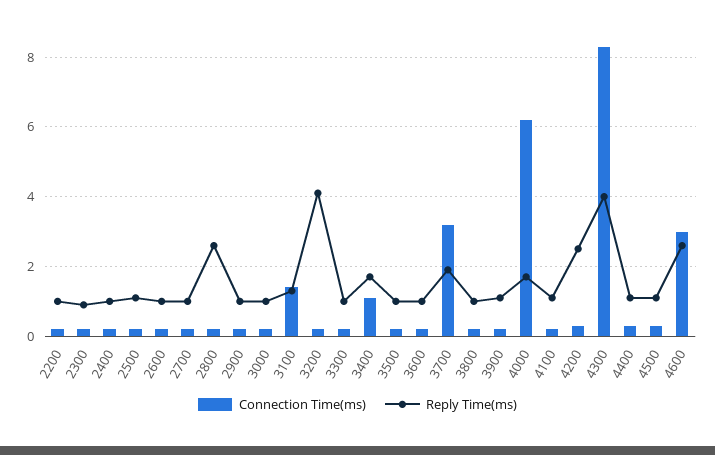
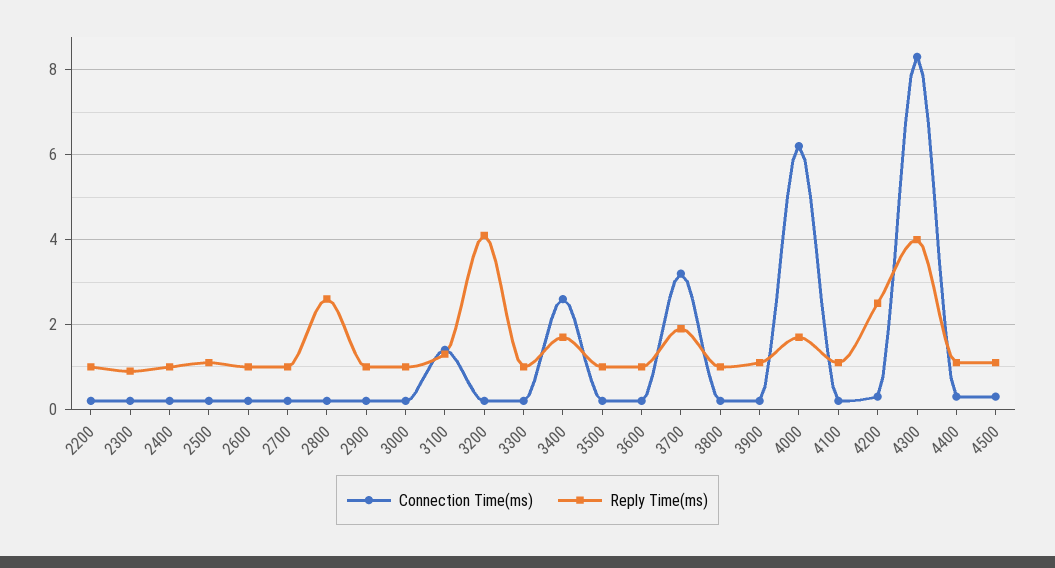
  {
    "Connection Time(ms)": {
      "2200": 0,
      "2300": 0,
      "2400": 0,
      "2500": 0,
      "2600": 0,
      "2700": 0,
      "2800": 0,
      "2900": 0,
      "3000": 0,
      "3100": 1.5,
      "3200": 0,
      "3300": 0,
-     "3400": 1,
+     "3400": 2.5,
      "3500": 0,
      "3600": 0,
      "3700": 3,
      "3800": 0,
      "3900": 0,
      "4000": 6,
      "4100": 0,
      "4200": 0.5,
      "4300": 8.5,
      "4400": 0.5,
-     "4500": 0.5,
+     "4500": 0.5
-     "4600": 3
    },
    "Reply Time(ms)": {
      "2200": 1,
      "2300": 1,
      "2400": 1,
      "2500": 1,
      "2600": 1,
      "2700": 1,
      "2800": 2.5,
      "2900": 1,
      "3000": 1,
      "3100": 1.5,
      "3200": 4,
      "3300": 1,
      "3400": 1.5,
      "3500": 1,
      "3600": 1,
      "3700": 2,
      "3800": 1,
      "3900": 1,
      "4000": 1.5,
      "4100": 1,
      "4200": 2.5,
      "4300": 4,
      "4400": 1,
-     "4500": 1,
+     "4500": 1
-     "4600": 2.5
    }
  }

